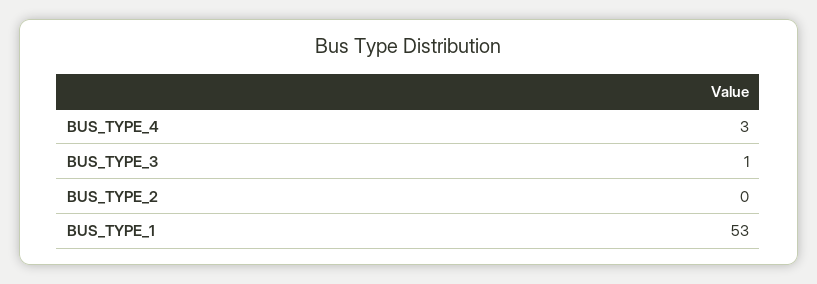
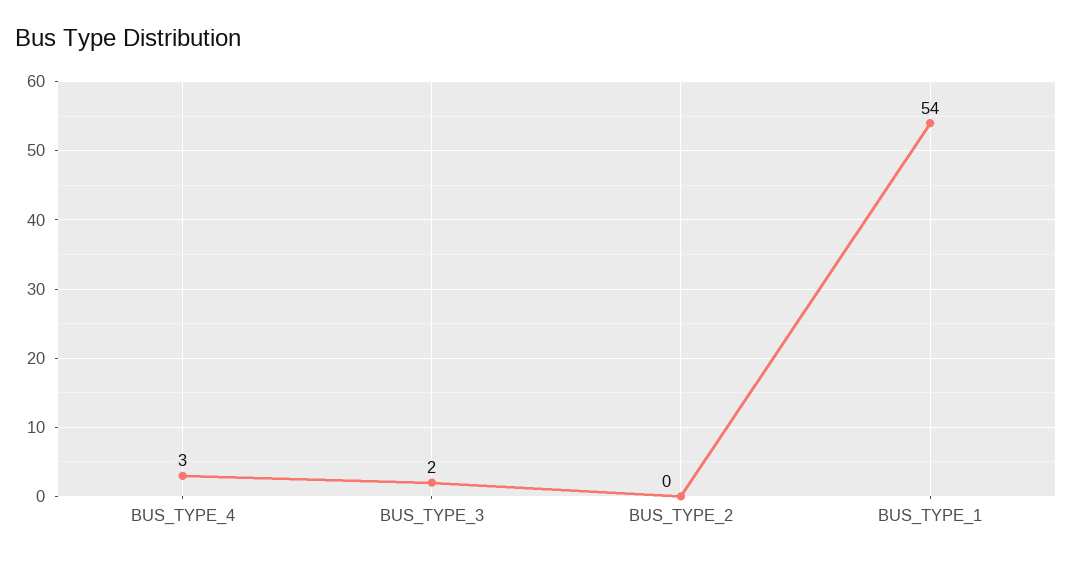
  {
    "BUS_TYPE_4": 3,
-   "BUS_TYPE_3": 1,
+   "BUS_TYPE_3": 2,
    "BUS_TYPE_2": 0,
-   "BUS_TYPE_1": 53
+   "BUS_TYPE_1": 54
  }

